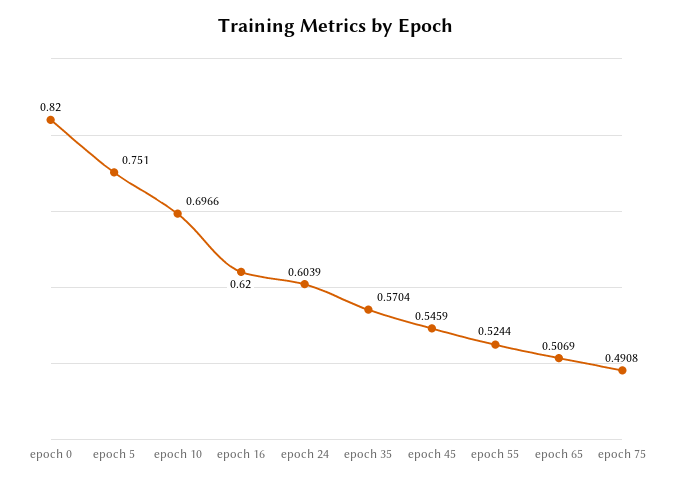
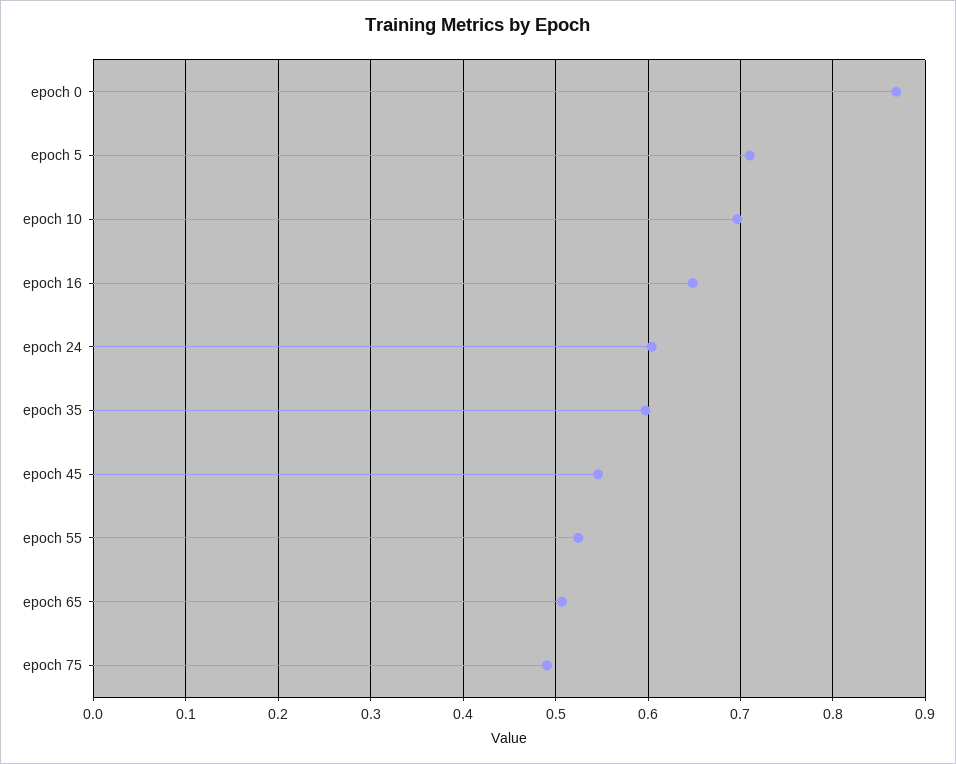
  {
-   "epoch 0": 0.82,
+   "epoch 0": 0.87,
-   "epoch 5": 0.751,
+   "epoch 5": 0.71,
    "epoch 10": 0.6966,
-   "epoch 16": 0.62,
+   "epoch 16": 0.65,
    "epoch 24": 0.6039,
-   "epoch 35": 0.5704,
+   "epoch 35": 0.6,
    "epoch 45": 0.5459,
    "epoch 55": 0.5244,
    "epoch 65": 0.5069,
    "epoch 75": 0.4908
  }

